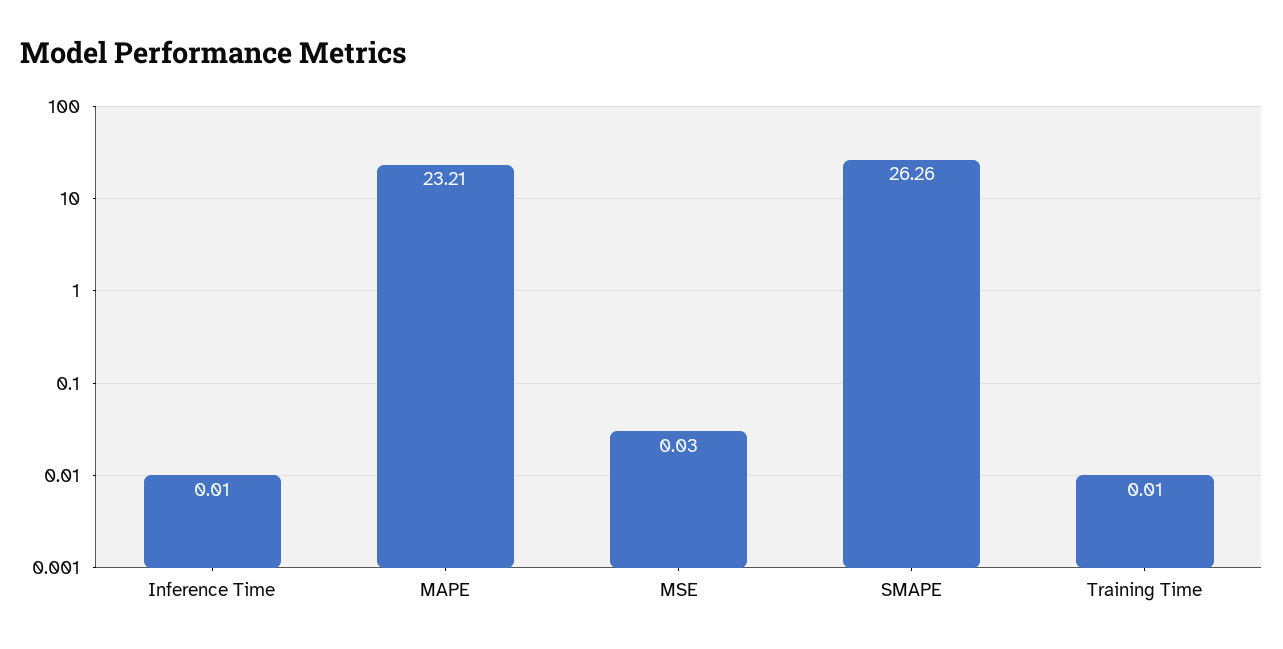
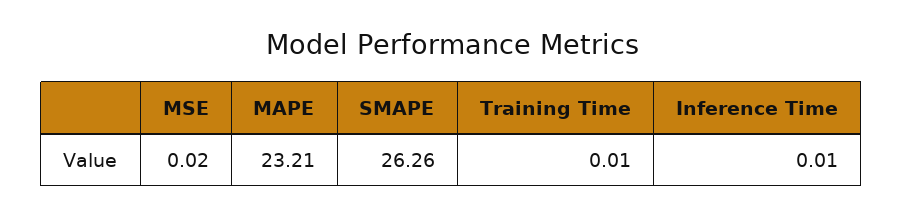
  {
    "Inference Time": 0.01,
    "MAPE": 23.21,
-   "MSE": 0.03,
+   "MSE": 0.02,
    "SMAPE": 26.26,
    "Training Time": 0.01
  }

